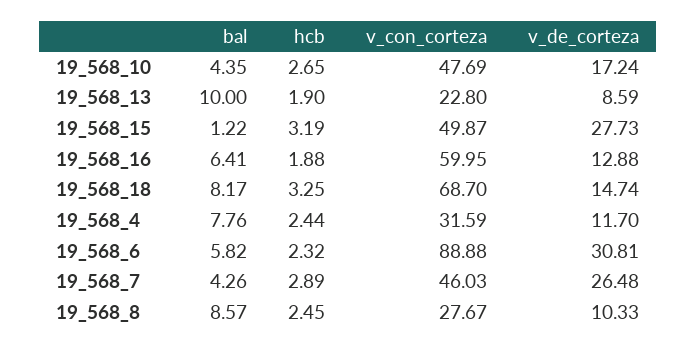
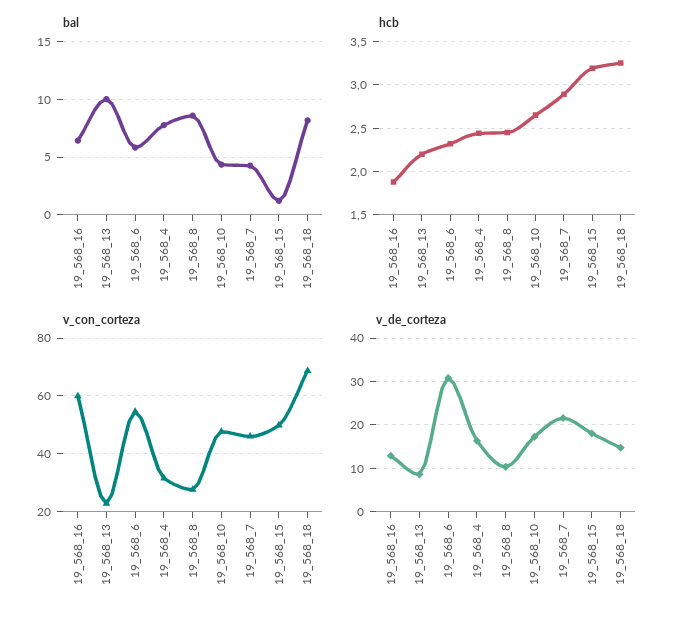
  {
    "bal": {
      "19_568_10": 4.35,
      "19_568_13": 10,
      "19_568_15": 1.22,
      "19_568_16": 6.41,
      "19_568_18": 8.17,
      "19_568_4": 7.76,
      "19_568_6": 5.82,
      "19_568_7": 4.26,
      "19_568_8": 8.57
    },
    "hcb": {
      "19_568_10": 2.65,
-     "19_568_13": 1.9,
+     "19_568_13": 2.2,
      "19_568_15": 3.19,
      "19_568_16": 1.88,
      "19_568_18": 3.25,
      "19_568_4": 2.44,
      "19_568_6": 2.32,
      "19_568_7": 2.89,
      "19_568_8": 2.45
    },
    "v_con_corteza": {
      "19_568_10": 47.69,
      "19_568_13": 22.8,
      "19_568_15": 49.87,
      "19_568_16": 59.95,
      "19_568_18": 68.7,
      "19_568_4": 31.59,
-     "19_568_6": 88.88,
+     "19_568_6": 55,
      "19_568_7": 46.03,
      "19_568_8": 27.67
    },
    "v_de_corteza": {
      "19_568_10": 17.24,
      "19_568_13": 8.59,
-     "19_568_15": 27.73,
+     "19_568_15": 18,
      "19_568_16": 12.88,
      "19_568_18": 14.74,
-     "19_568_4": 11.7,
+     "19_568_4": 16,
      "19_568_6": 30.81,
-     "19_568_7": 26.48,
+     "19_568_7": 22,
      "19_568_8": 10.33
    }
  }

